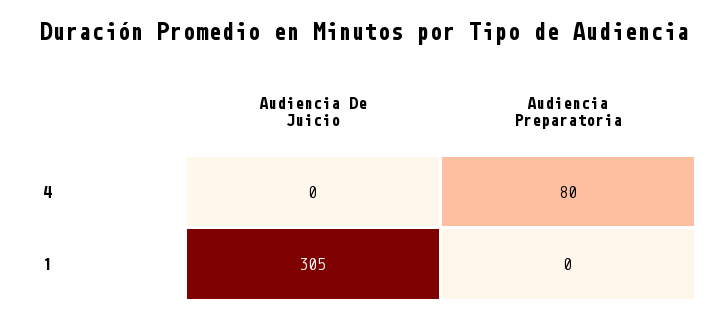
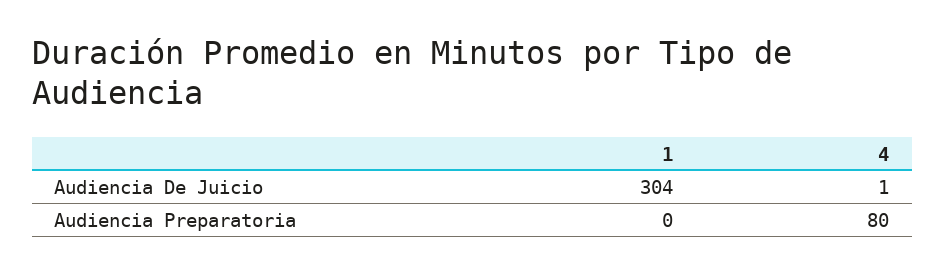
  {
    "Audiencia De Juicio": {
-     "4": 0,
+     "4": 1,
-     "1": 305
+     "1": 304
    },
    "Audiencia Preparatoria": {
      "4": 80,
      "1": 0
    }
  }

